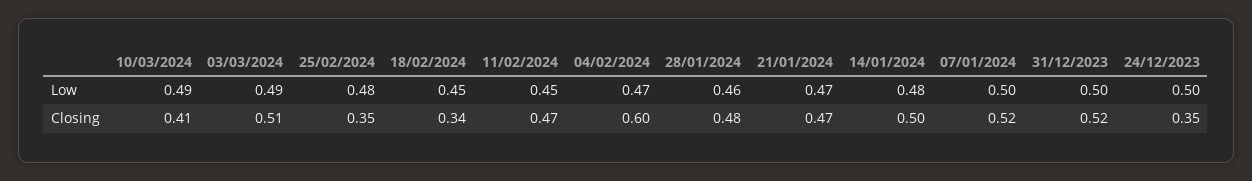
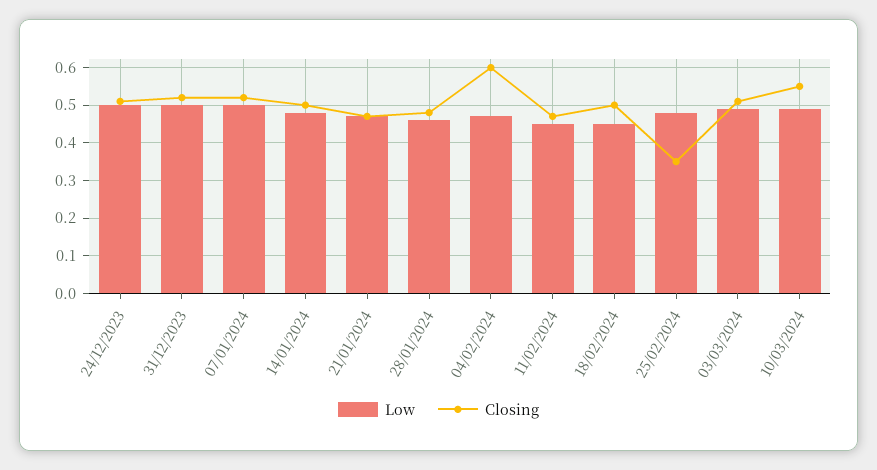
  {
    "Low": {
      "10/03/2024": 0.49,
      "03/03/2024": 0.49,
      "25/02/2024": 0.48,
      "18/02/2024": 0.45,
      "11/02/2024": 0.45,
      "04/02/2024": 0.47,
      "28/01/2024": 0.46,
      "21/01/2024": 0.47,
      "14/01/2024": 0.48,
      "07/01/2024": 0.5,
      "31/12/2023": 0.5,
      "24/12/2023": 0.5
    },
    "Closing": {
-     "10/03/2024": 0.41,
+     "10/03/2024": 0.55,
      "03/03/2024": 0.51,
      "25/02/2024": 0.35,
-     "18/02/2024": 0.34,
+     "18/02/2024": 0.5,
      "11/02/2024": 0.47,
      "04/02/2024": 0.6,
      "28/01/2024": 0.48,
      "21/01/2024": 0.47,
      "14/01/2024": 0.5,
      "07/01/2024": 0.52,
      "31/12/2023": 0.52,
-     "24/12/2023": 0.35
+     "24/12/2023": 0.5
    }
  }

